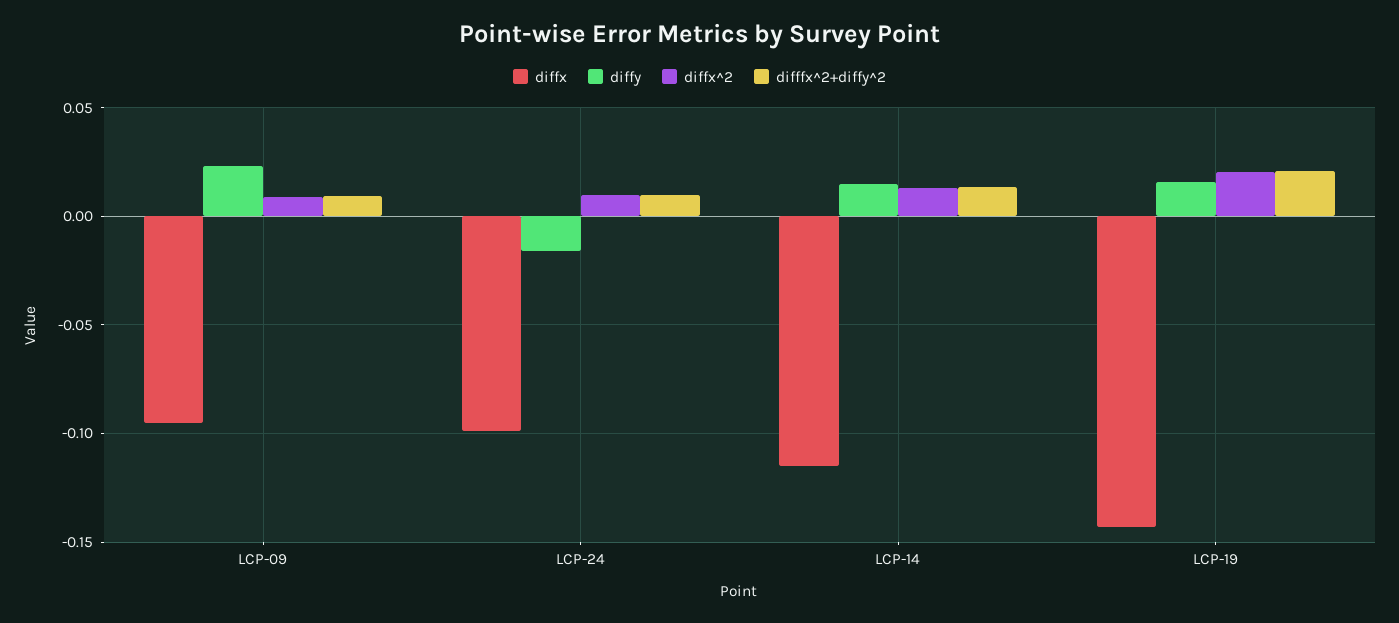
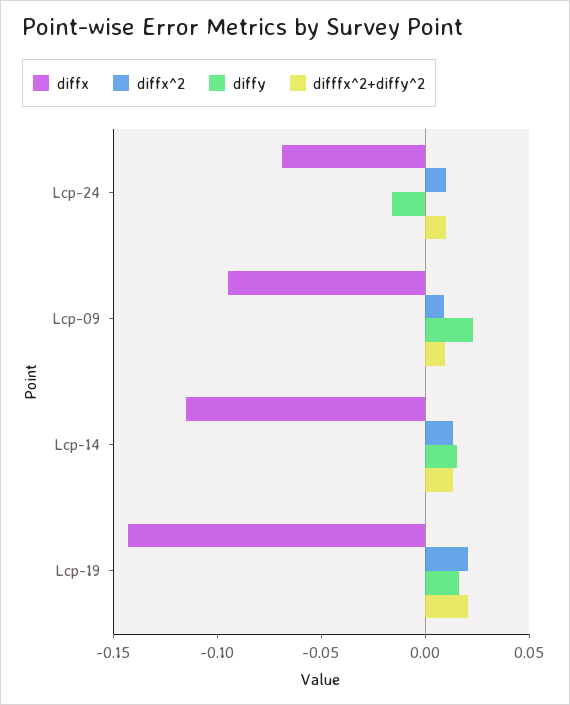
  {
    "diffx": {
      "LCP-09": -0.095,
-     "LCP-24": -0.1,
+     "LCP-24": -0.07,
      "LCP-14": -0.115,
      "LCP-19": -0.145
    },
    "diffy": {
      "LCP-09": 0.025,
      "LCP-24": -0.015,
      "LCP-14": 0.015,
      "LCP-19": 0.015
    },
    "diffx^2": {
      "LCP-09": 0.01,
      "LCP-24": 0.01,
      "LCP-14": 0.015,
      "LCP-19": 0.02
    },
    "difffx^2+diffy^2": {
      "LCP-09": 0.01,
      "LCP-24": 0.01,
      "LCP-14": 0.015,
      "LCP-19": 0.02
    }
  }

